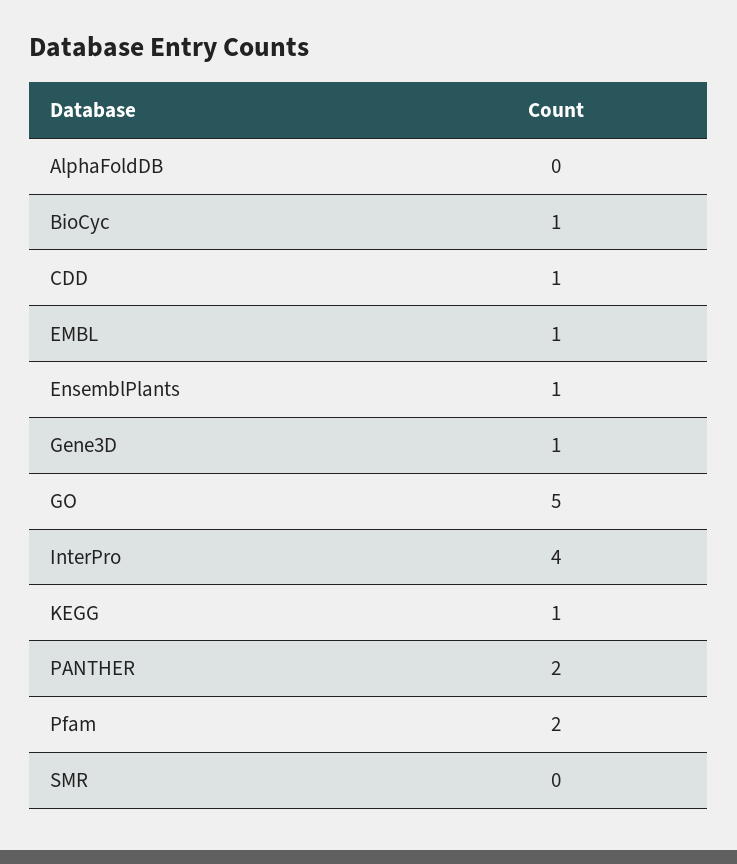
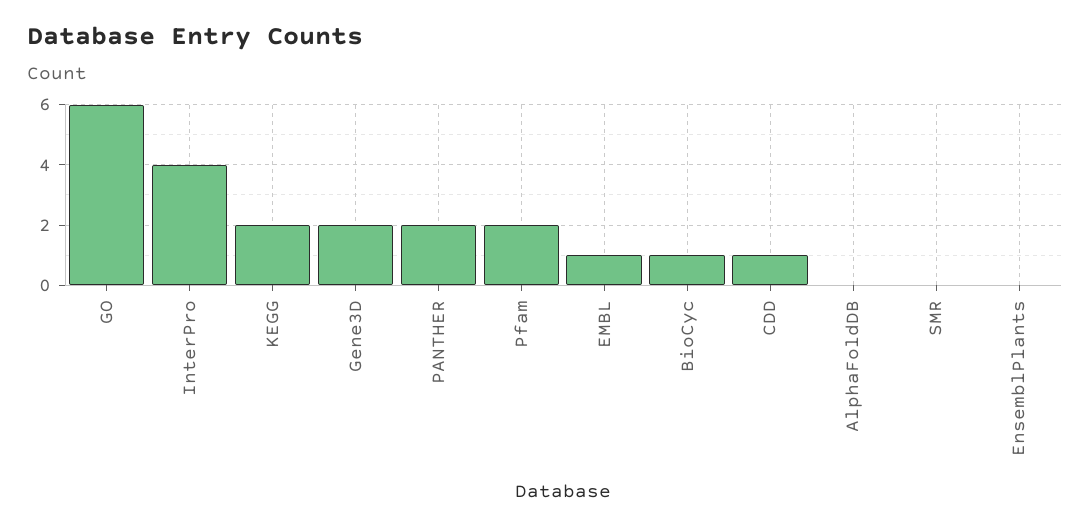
  {
    "AlphaFoldDB": 0,
    "BioCyc": 1,
    "CDD": 1,
    "EMBL": 1,
-   "EnsemblPlants": 1,
+   "EnsemblPlants": 0,
-   "Gene3D": 1,
+   "Gene3D": 2,
-   "GO": 5,
+   "GO": 6,
    "InterPro": 4,
-   "KEGG": 1,
+   "KEGG": 2,
    "PANTHER": 2,
    "Pfam": 2,
    "SMR": 0
  }

